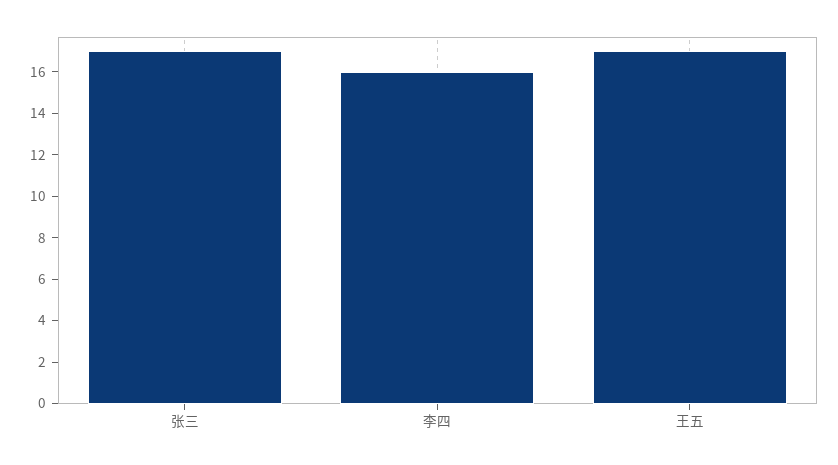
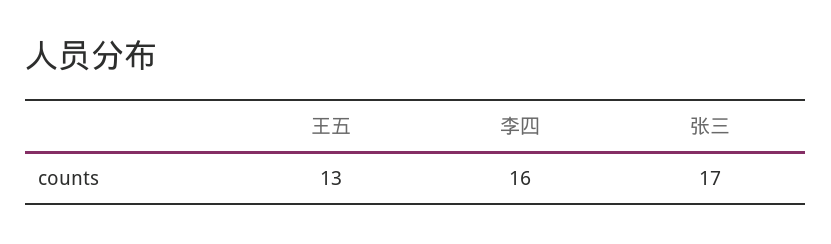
  {
    "张三": 17,
    "李四": 16,
-   "王五": 17
+   "王五": 13
  }

